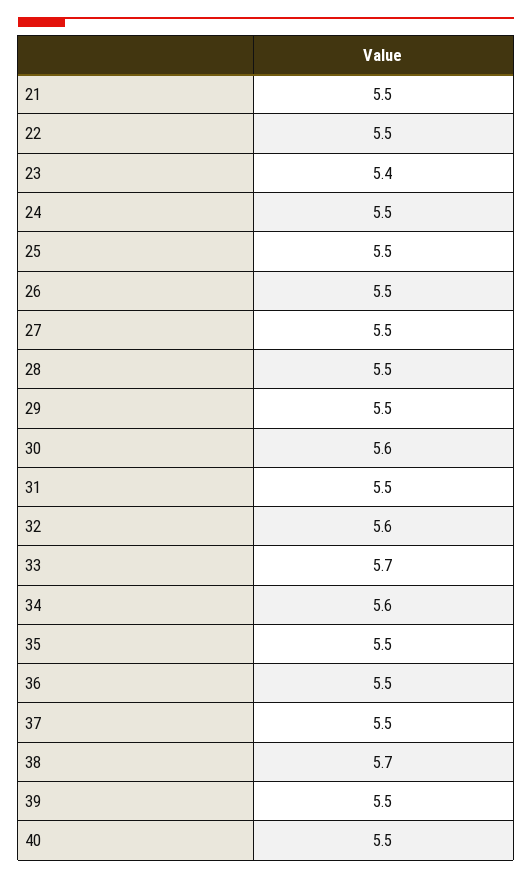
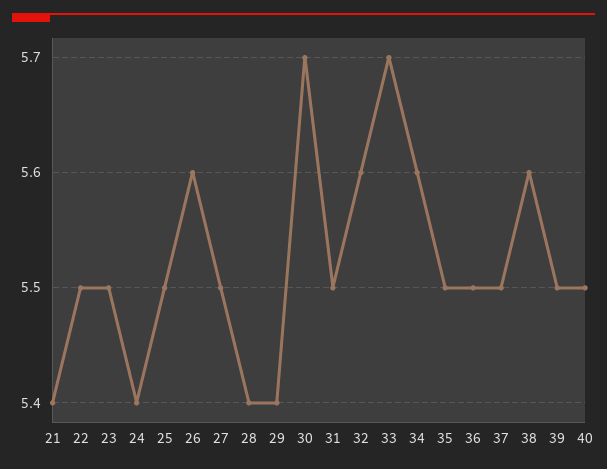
  {
-   "21": 5.5,
+   "21": 5.4,
    "22": 5.5,
-   "23": 5.4,
+   "23": 5.5,
-   "24": 5.5,
+   "24": 5.4,
    "25": 5.5,
-   "26": 5.5,
+   "26": 5.6,
    "27": 5.5,
-   "28": 5.5,
+   "28": 5.4,
-   "29": 5.5,
+   "29": 5.4,
-   "30": 5.6,
+   "30": 5.7,
    "31": 5.5,
    "32": 5.6,
    "33": 5.7,
    "34": 5.6,
    "35": 5.5,
    "36": 5.5,
    "37": 5.5,
-   "38": 5.7,
+   "38": 5.6,
    "39": 5.5,
    "40": 5.5
  }

